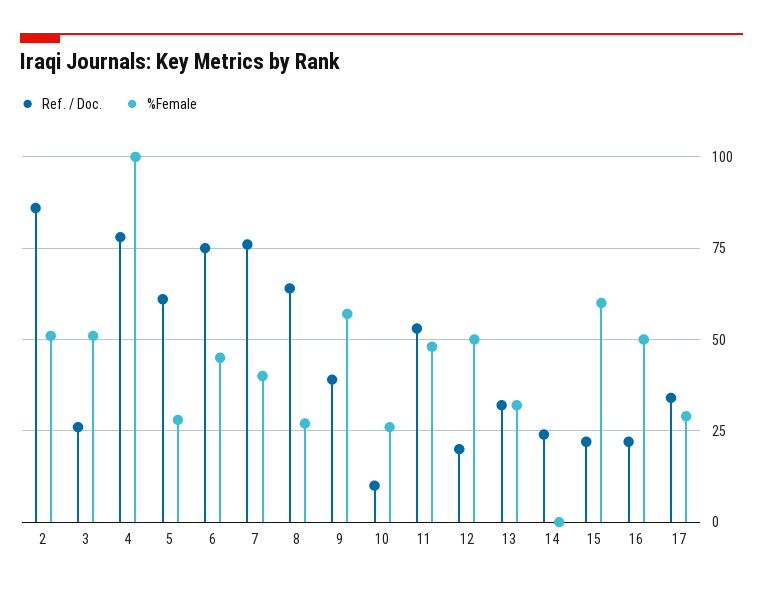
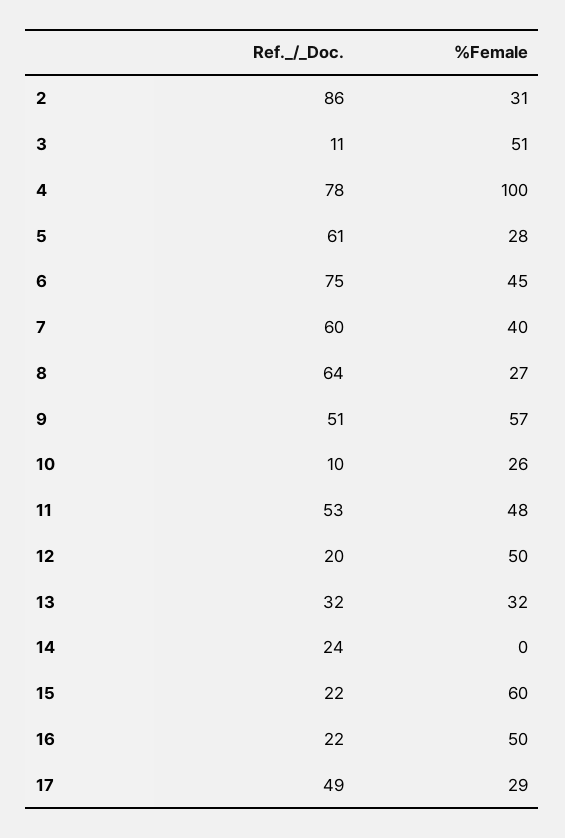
  {
    "Ref. / Doc.": {
      "2": 86,
-     "3": 25,
+     "3": 11,
      "4": 78,
      "5": 61,
      "6": 75,
-     "7": 75,
+     "7": 60,
      "8": 64,
-     "9": 40,
+     "9": 51,
      "10": 10,
      "11": 53,
      "12": 20,
      "13": 32,
      "14": 24,
      "15": 22,
      "16": 22,
-     "17": 35
+     "17": 49
    },
    "%Female": {
-     "2": 50,
+     "2": 31,
      "3": 51,
      "4": 100,
      "5": 28,
      "6": 45,
      "7": 40,
      "8": 27,
      "9": 57,
      "10": 26,
      "11": 48,
      "12": 50,
      "13": 32,
      "14": 0,
      "15": 60,
      "16": 50,
      "17": 29
    }
  }

